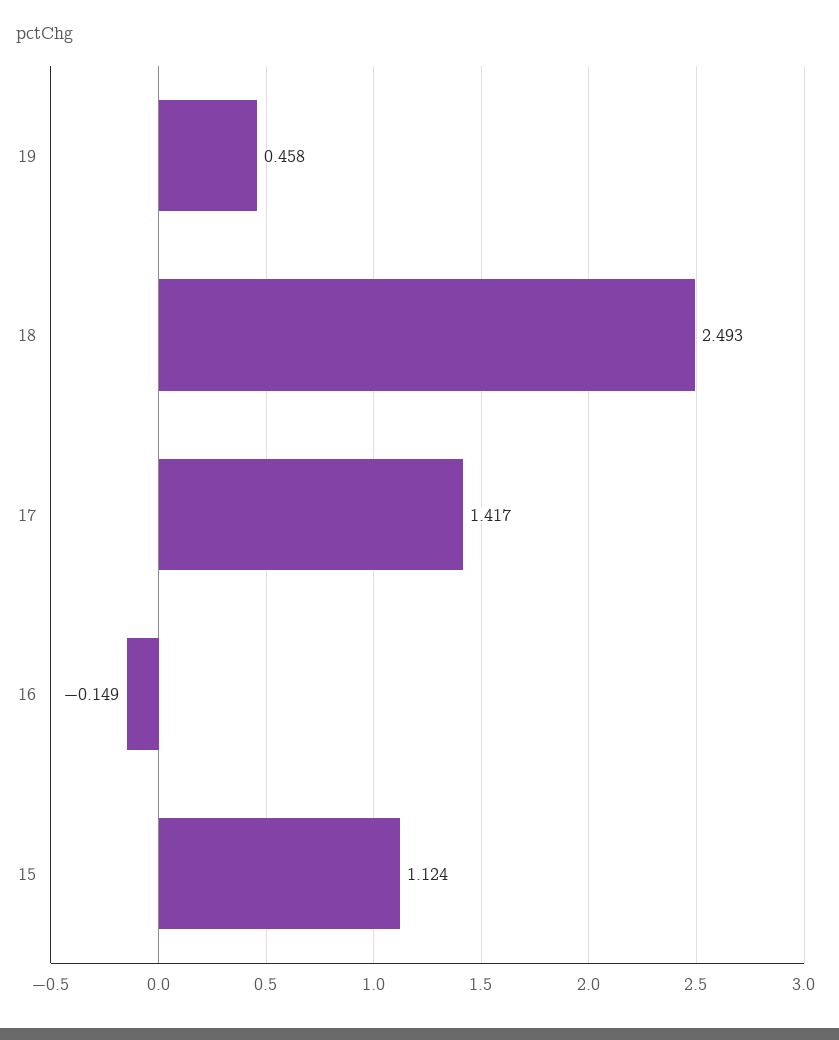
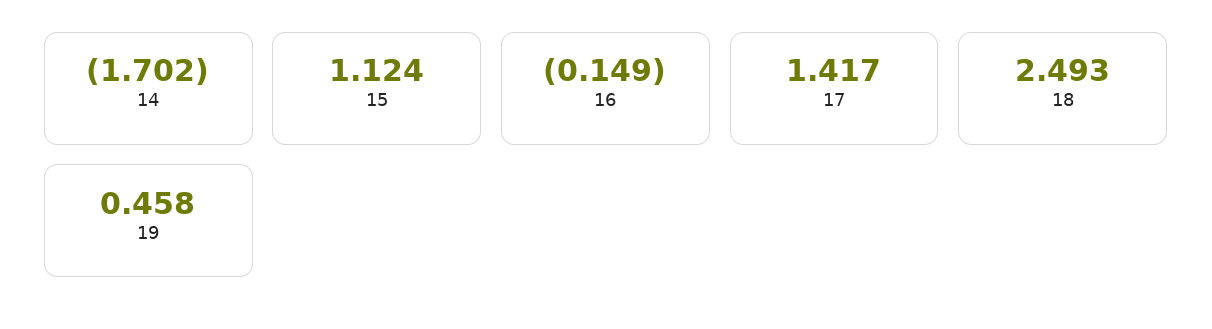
  {
    "19": 0.458,
    "18": 2.493,
    "17": 1.417,
    "16": -0.149,
-   "15": 1.124
+   "15": 1.124,
+   "14": -1.702
  }

